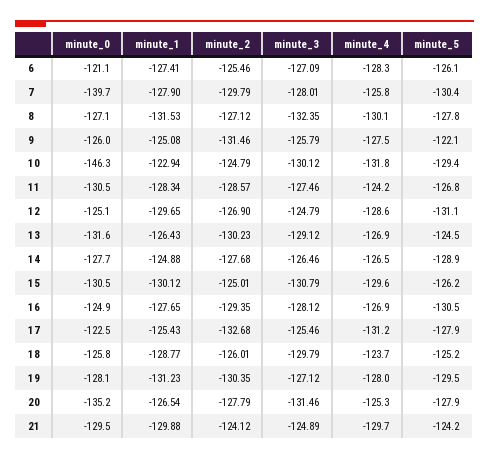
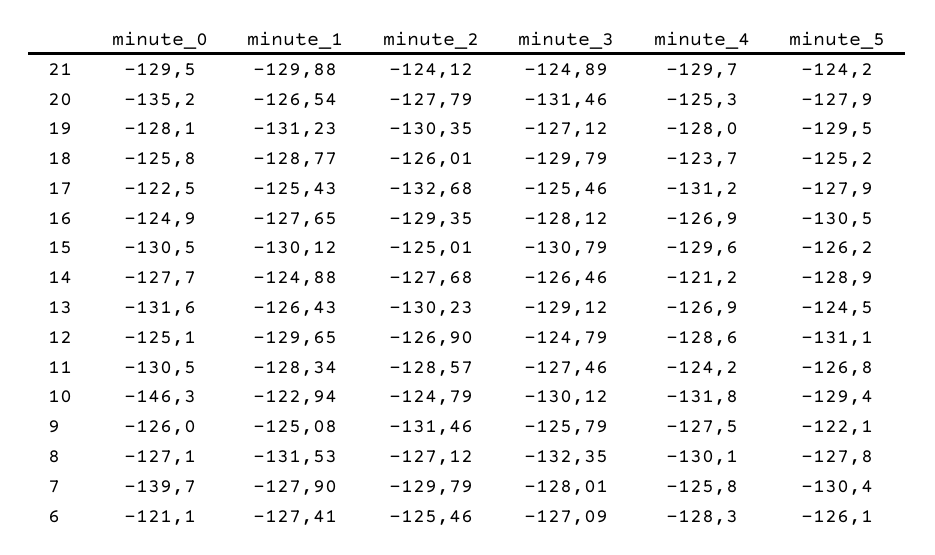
  {
    "minute_0": {
      "6": -121.1,
      "7": -139.7,
      "8": -127.1,
      "9": -126,
      "10": -146.3,
      "11": -130.5,
      "12": -125.1,
      "13": -131.6,
      "14": -127.7,
      "15": -130.5,
      "16": -124.9,
      "17": -122.5,
      "18": -125.8,
      "19": -128.1,
      "20": -135.2,
      "21": -129.5
    },
    "minute_1": {
      "6": -127.41,
      "7": -127.9,
      "8": -131.53,
      "9": -125.08,
      "10": -122.94,
      "11": -128.34,
      "12": -129.65,
      "13": -126.43,
      "14": -124.88,
      "15": -130.12,
      "16": -127.65,
      "17": -125.43,
      "18": -128.77,
      "19": -131.23,
      "20": -126.54,
      "21": -129.88
    },
    "minute_2": {
      "6": -125.46,
      "7": -129.79,
      "8": -127.12,
      "9": -131.46,
      "10": -124.79,
      "11": -128.57,
      "12": -126.9,
      "13": -130.23,
      "14": -127.68,
      "15": -125.01,
      "16": -129.35,
      "17": -132.68,
      "18": -126.01,
      "19": -130.35,
      "20": -127.79,
      "21": -124.12
    },
    "minute_3": {
      "6": -127.09,
      "7": -128.01,
      "8": -132.35,
      "9": -125.79,
      "10": -130.12,
      "11": -127.46,
      "12": -124.79,
      "13": -129.12,
      "14": -126.46,
      "15": -130.79,
      "16": -128.12,
      "17": -125.46,
      "18": -129.79,
      "19": -127.12,
      "20": -131.46,
      "21": -124.89
    },
    "minute_4": {
      "6": -128.3,
      "7": -125.8,
      "8": -130.1,
      "9": -127.5,
      "10": -131.8,
      "11": -124.2,
      "12": -128.6,
      "13": -126.9,
-     "14": -126.5,
+     "14": -121.2,
      "15": -129.6,
      "16": -126.9,
      "17": -131.2,
      "18": -123.7,
      "19": -128,
      "20": -125.3,
      "21": -129.7
    },
    "minute_5": {
      "6": -126.1,
      "7": -130.4,
      "8": -127.8,
      "9": -122.1,
      "10": -129.4,
      "11": -126.8,
      "12": -131.1,
      "13": -124.5,
      "14": -128.9,
      "15": -126.2,
      "16": -130.5,
      "17": -127.9,
      "18": -125.2,
      "19": -129.5,
      "20": -127.9,
      "21": -124.2
    }
  }

